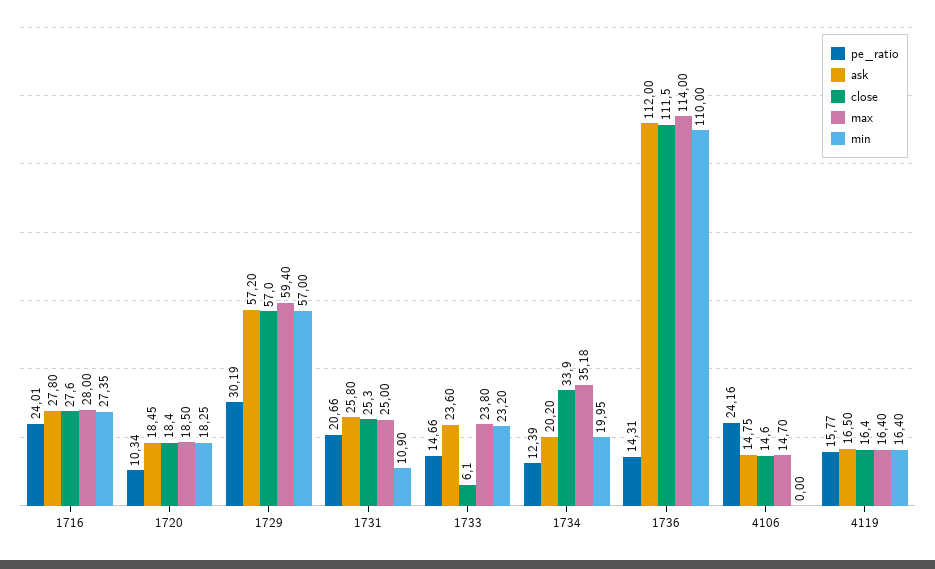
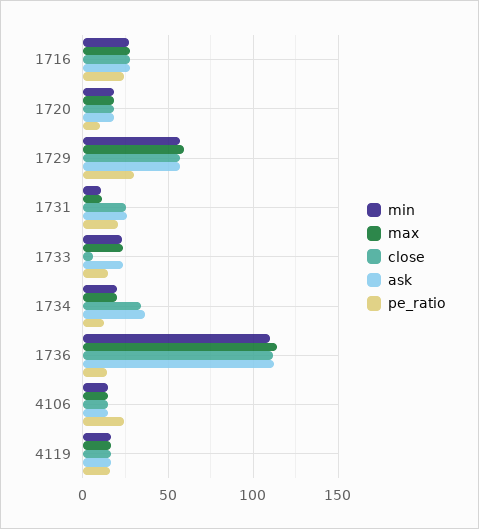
  {
    "pe_ratio": {
      "1716": 24.01,
      "1720": 10.34,
      "1729": 30.19,
      "1731": 20.66,
      "1733": 14.66,
      "1734": 12.39,
      "1736": 14.31,
      "4106": 24.16,
      "4119": 15.77
    },
    "ask": {
      "1716": 27.8,
      "1720": 18.45,
      "1729": 57.2,
      "1731": 25.8,
      "1733": 23.6,
-     "1734": 20.2,
+     "1734": 35,
      "1736": 112,
      "4106": 14.75,
      "4119": 16.5
    },
    "close": {
      "1716": 27.6,
      "1720": 18.4,
      "1729": 57,
      "1731": 25.3,
      "1733": 6.1,
      "1734": 33.9,
      "1736": 111.5,
      "4106": 14.6,
      "4119": 16.4
    },
    "max": {
      "1716": 28,
      "1720": 18.5,
      "1729": 59.4,
-     "1731": 25,
+     "1731": 10,
      "1733": 23.8,
-     "1734": 35.18,
+     "1734": 20,
      "1736": 114,
      "4106": 14.7,
      "4119": 16.4
    },
    "min": {
      "1716": 27.35,
      "1720": 18.25,
      "1729": 57,
      "1731": 10.9,
      "1733": 23.2,
      "1734": 19.95,
      "1736": 110,
-     "4106": 0,
+     "4106": 15,
      "4119": 16.4
    }
  }

